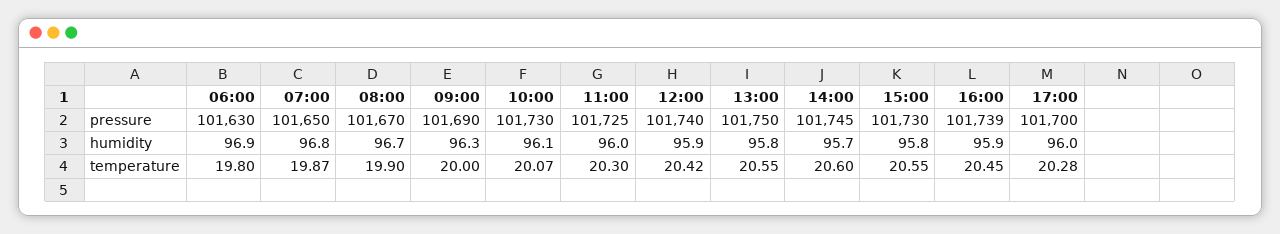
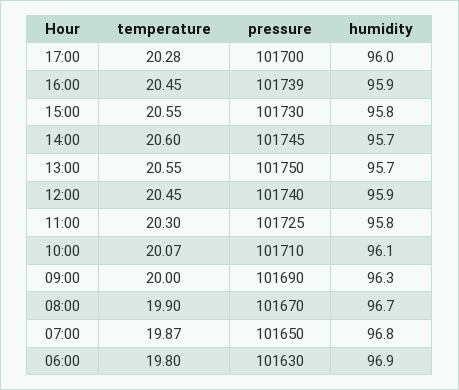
  {
    "06:00": {
      "pressure": 101630,
      "humidity": 96.9,
      "temperature": 19.8
    },
    "07:00": {
      "pressure": 101650,
      "humidity": 96.8,
      "temperature": 19.87
    },
    "08:00": {
      "pressure": 101670,
      "humidity": 96.7,
      "temperature": 19.9
    },
    "09:00": {
      "pressure": 101690,
      "humidity": 96.3,
      "temperature": 20
    },
    "10:00": {
-     "pressure": 101730,
+     "pressure": 101710,
      "humidity": 96.1,
      "temperature": 20.07
    },
    "11:00": {
      "pressure": 101725,
-     "humidity": 96,
+     "humidity": 95.8,
      "temperature": 20.3
    },
    "12:00": {
      "pressure": 101740,
      "humidity": 95.9,
-     "temperature": 20.42
+     "temperature": 20.45
    },
    "13:00": {
      "pressure": 101750,
-     "humidity": 95.8,
+     "humidity": 95.7,
      "temperature": 20.55
    },
    "14:00": {
      "pressure": 101745,
      "humidity": 95.7,
      "temperature": 20.6
    },
    "15:00": {
      "pressure": 101730,
      "humidity": 95.8,
      "temperature": 20.55
    },
    "16:00": {
      "pressure": 101739,
      "humidity": 95.9,
      "temperature": 20.45
    },
    "17:00": {
      "pressure": 101700,
      "humidity": 96,
      "temperature": 20.28
    }
  }

